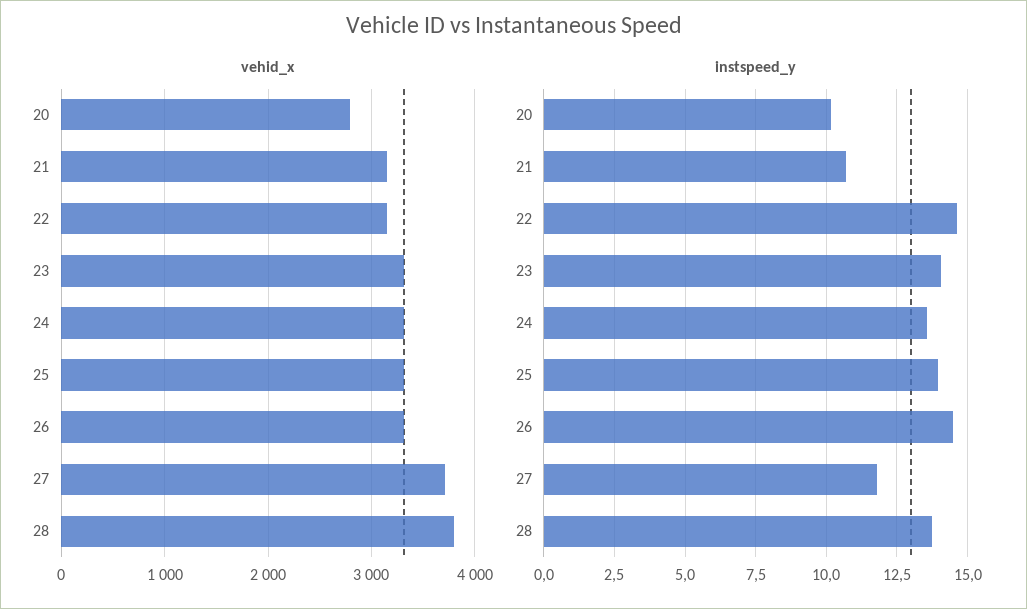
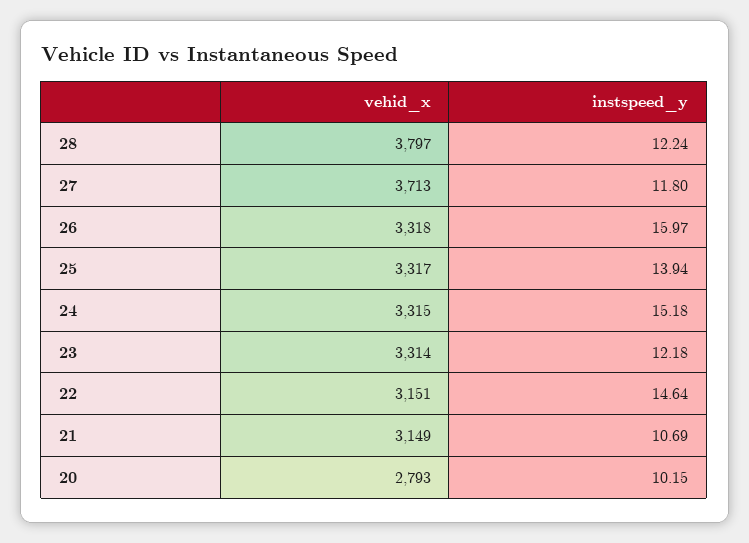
  {
    "vehid_x": {
      "20": 2793,
      "21": 3149,
      "22": 3151,
      "23": 3314,
      "24": 3315,
      "25": 3317,
      "26": 3318,
      "27": 3713,
      "28": 3797
    },
    "instspeed_y": {
      "20": 10.15,
      "21": 10.69,
      "22": 14.64,
-     "23": 14,
+     "23": 12.18,
-     "24": 13.5,
+     "24": 15.18,
      "25": 13.94,
-     "26": 14.5,
+     "26": 15.97,
      "27": 11.8,
-     "28": 13.75
+     "28": 12.24
    }
  }

